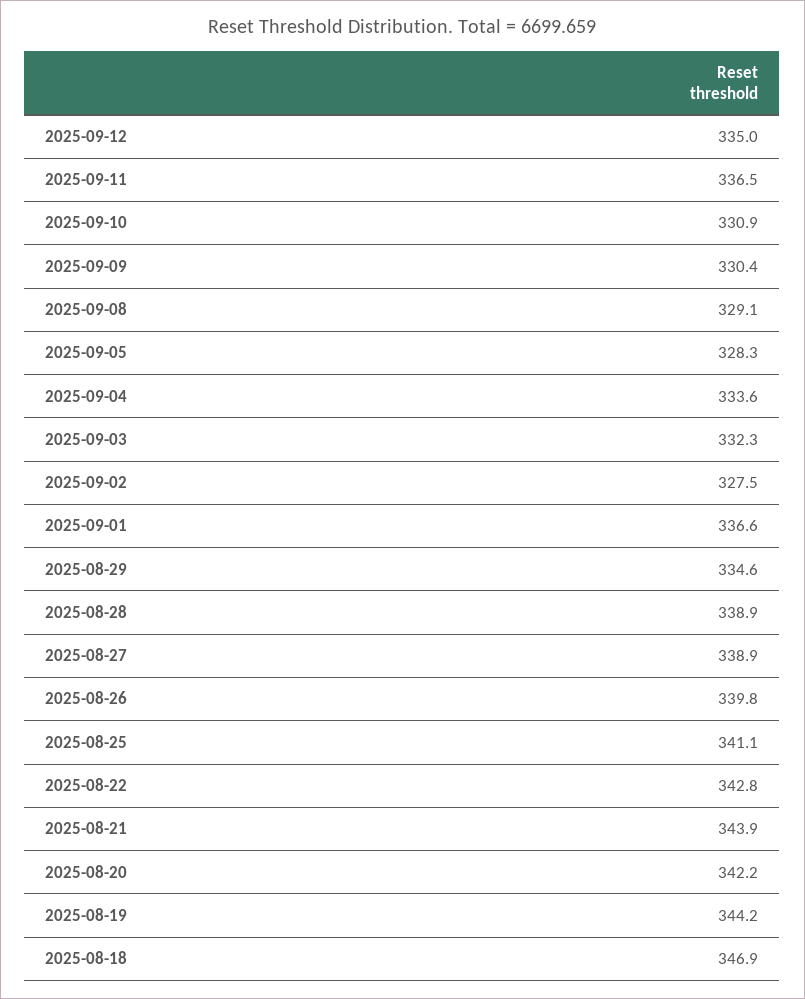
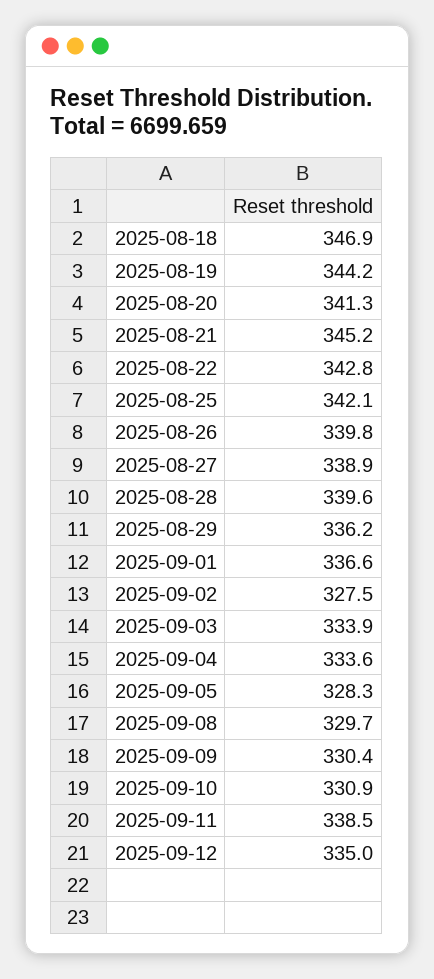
  {
    "2025-09-12": 335,
-   "2025-09-11": 336.5,
+   "2025-09-11": 338.5,
    "2025-09-10": 330.9,
    "2025-09-09": 330.4,
-   "2025-09-08": 329.1,
+   "2025-09-08": 329.7,
    "2025-09-05": 328.3,
    "2025-09-04": 333.6,
-   "2025-09-03": 332.3,
+   "2025-09-03": 333.9,
    "2025-09-02": 327.5,
    "2025-09-01": 336.6,
-   "2025-08-29": 334.6,
+   "2025-08-29": 336.2,
-   "2025-08-28": 338.9,
+   "2025-08-28": 339.6,
    "2025-08-27": 338.9,
    "2025-08-26": 339.8,
-   "2025-08-25": 341.1,
+   "2025-08-25": 342.1,
    "2025-08-22": 342.8,
-   "2025-08-21": 343.9,
+   "2025-08-21": 345.2,
-   "2025-08-20": 342.2,
+   "2025-08-20": 341.3,
    "2025-08-19": 344.2,
    "2025-08-18": 346.9
  }

